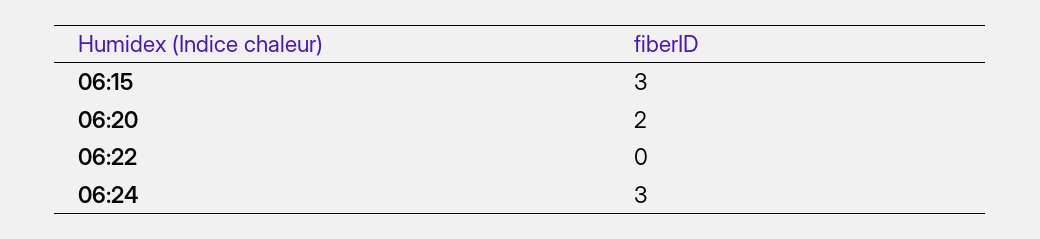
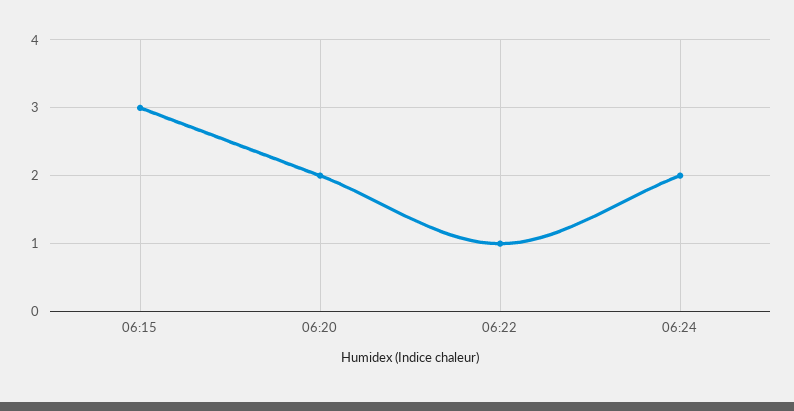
  {
    "06:15": 3,
    "06:20": 2,
-   "06:22": 0,
+   "06:22": 1,
-   "06:24": 3
+   "06:24": 2
  }

